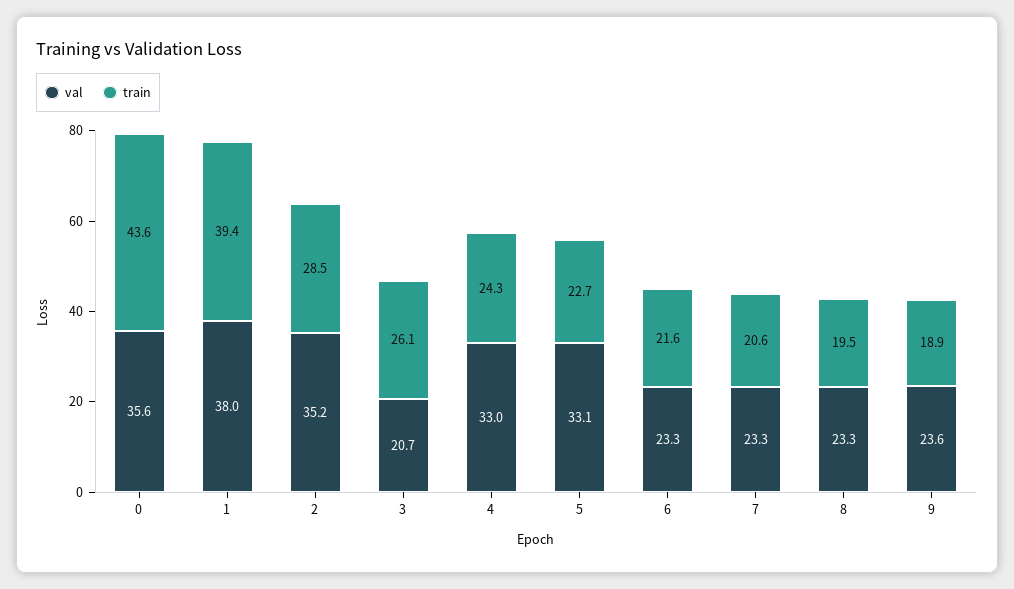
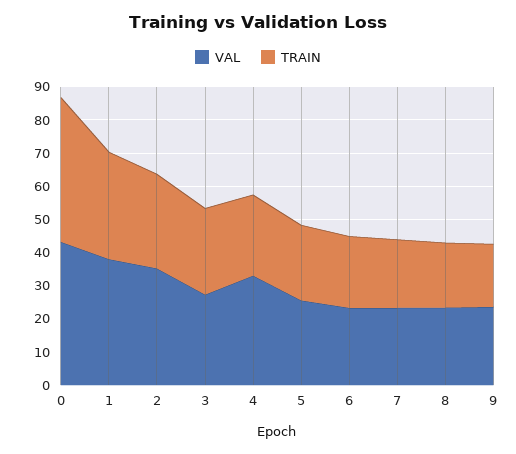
  {
    "val": {
-     "0": 35.6,
+     "0": 42.5,
      "1": 38,
      "2": 35.2,
-     "3": 20.7,
+     "3": 27.5,
      "4": 33,
-     "5": 33.1,
+     "5": 25,
      "6": 23.3,
      "7": 23.3,
      "8": 23.3,
      "9": 23.6
    },
    "train": {
      "0": 43.6,
-     "1": 39.4,
+     "1": 32.5,
      "2": 28.5,
      "3": 26.1,
      "4": 24.3,
      "5": 22.7,
      "6": 21.6,
      "7": 20.6,
      "8": 19.5,
      "9": 18.9
    }
  }

